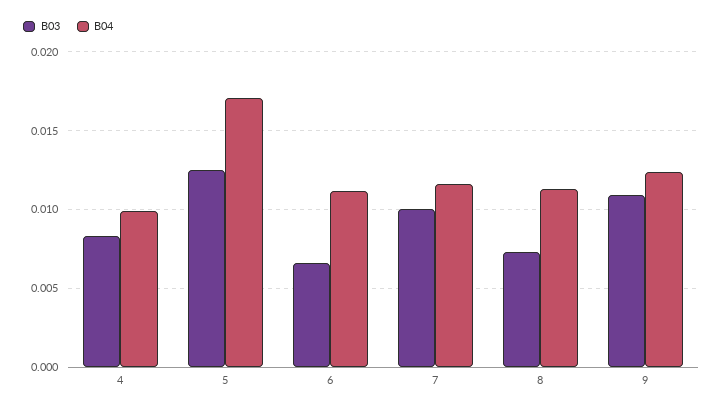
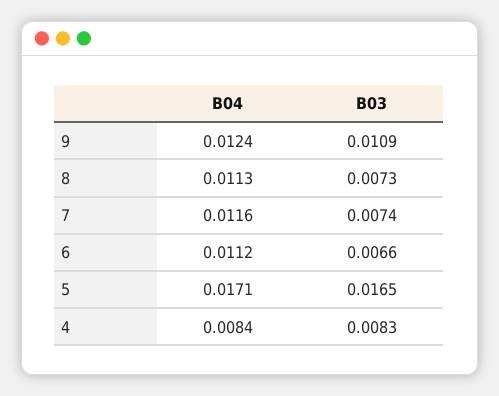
  {
    "B03": {
      "4": 0.0083,
-     "5": 0.0125,
+     "5": 0.0165,
      "6": 0.0066,
-     "7": 0.01,
+     "7": 0.0074,
      "8": 0.0073,
      "9": 0.0109
    },
    "B04": {
-     "4": 0.01,
+     "4": 0.0084,
      "5": 0.0171,
      "6": 0.0112,
      "7": 0.0116,
      "8": 0.0113,
      "9": 0.0124
    }
  }

